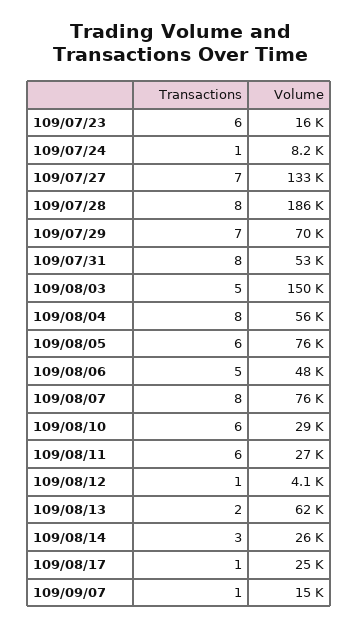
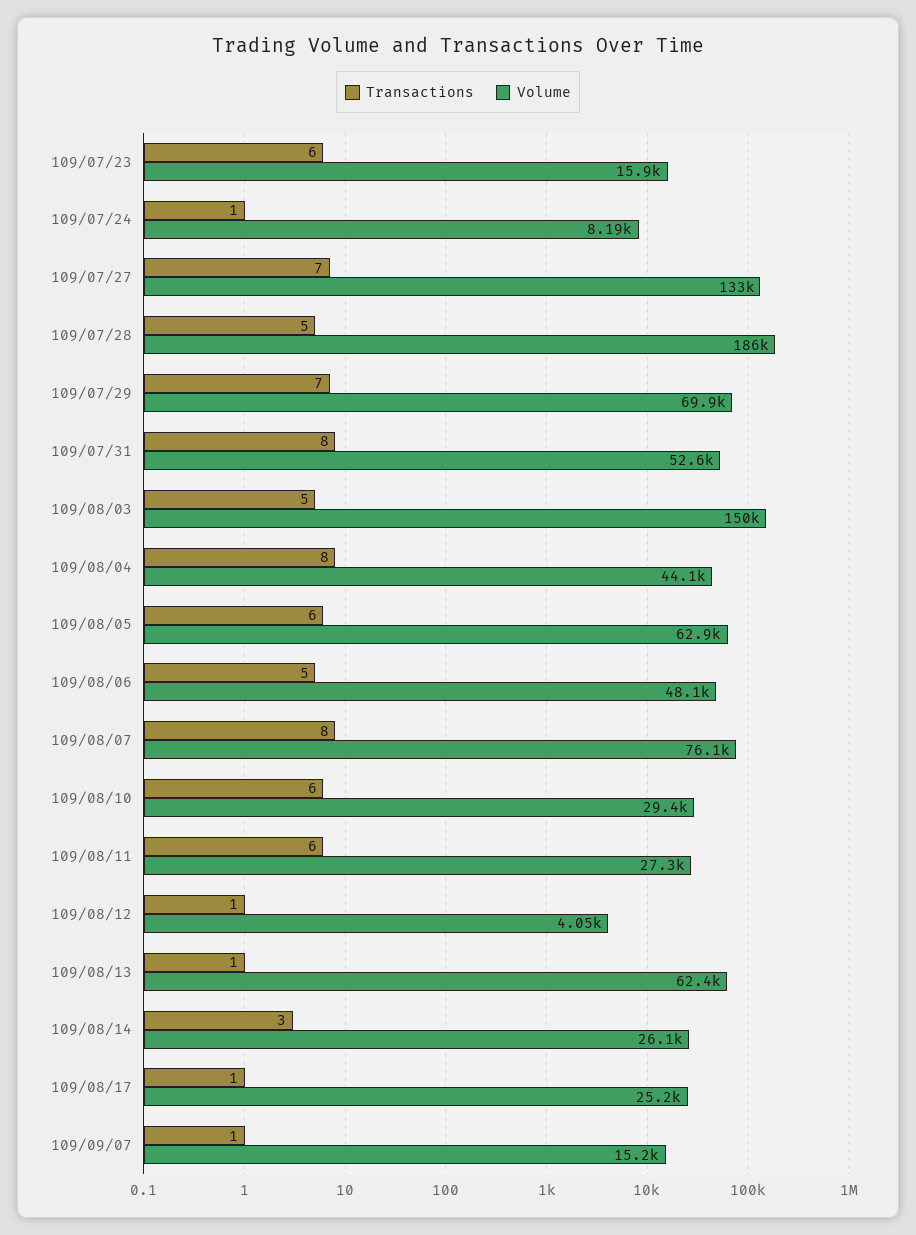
  {
    "Transactions": {
      "109/07/23": 6,
      "109/07/24": 1,
      "109/07/27": 7,
-     "109/07/28": 8,
+     "109/07/28": 5,
      "109/07/29": 7,
      "109/07/31": 8,
      "109/08/03": 5,
      "109/08/04": 8,
      "109/08/05": 6,
      "109/08/06": 5,
      "109/08/07": 8,
      "109/08/10": 6,
      "109/08/11": 6,
      "109/08/12": 1,
-     "109/08/13": 2,
+     "109/08/13": 1,
      "109/08/14": 3,
      "109/08/17": 1,
      "109/09/07": 1
    },
    "Volume": {
      "109/07/23": 15900,
      "109/07/24": 8190,
      "109/07/27": 133000,
      "109/07/28": 186000,
      "109/07/29": 69900,
      "109/07/31": 52600,
      "109/08/03": 150000,
-     "109/08/04": 56000,
+     "109/08/04": 44100,
-     "109/08/05": 76000,
+     "109/08/05": 62900,
      "109/08/06": 48100,
      "109/08/07": 76100,
      "109/08/10": 29400,
      "109/08/11": 27300,
      "109/08/12": 4050,
      "109/08/13": 62400,
      "109/08/14": 26100,
      "109/08/17": 25200,
      "109/09/07": 15200
    }
  }

